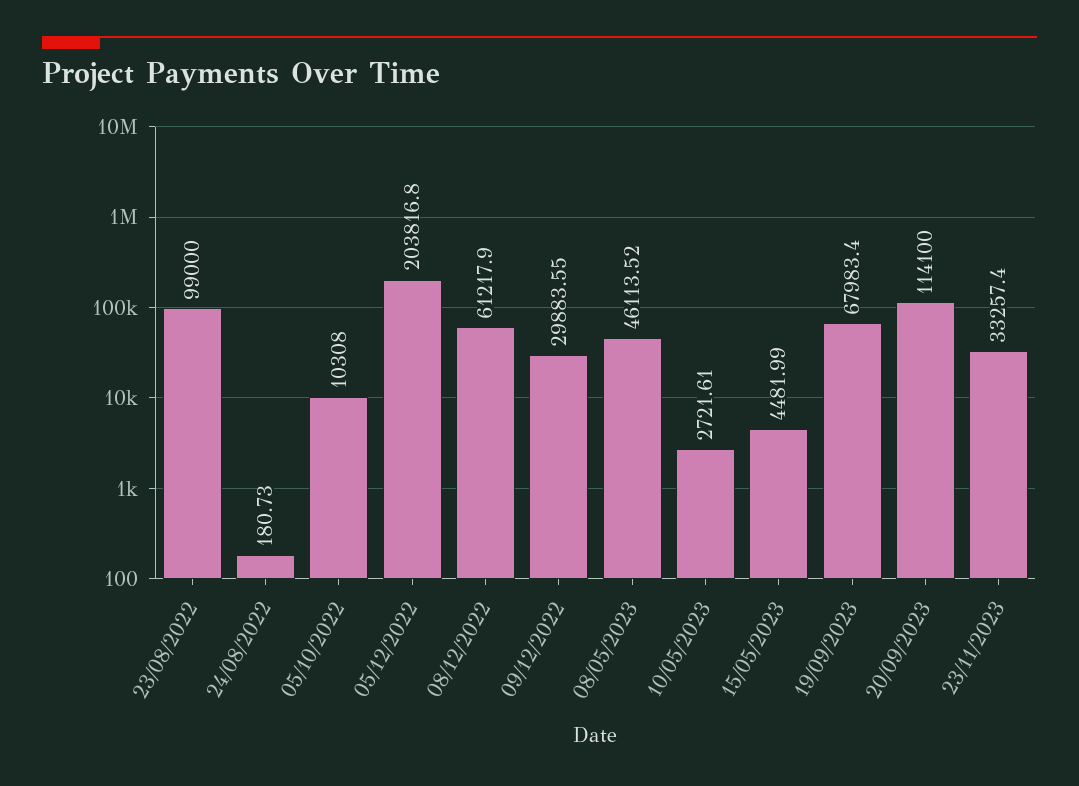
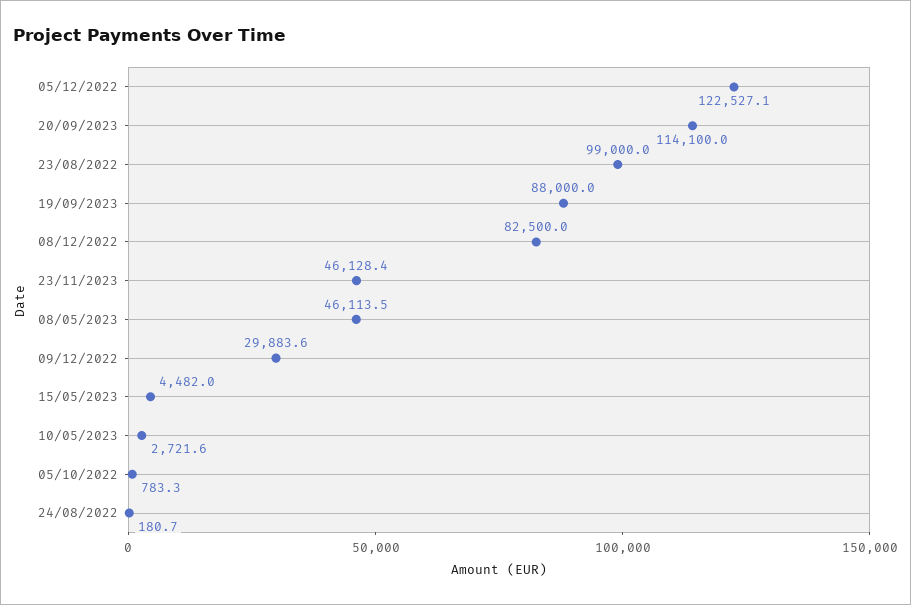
  {
    "23/08/2022": 99000,
    "24/08/2022": 180.73,
-   "05/10/2022": 10308,
+   "05/10/2022": 783.3,
-   "05/12/2022": 203816.8,
+   "05/12/2022": 122527.1,
-   "08/12/2022": 61217.9,
+   "08/12/2022": 82500,
    "09/12/2022": 29883.55,
    "08/05/2023": 46113.52,
    "10/05/2023": 2721.61,
    "15/05/2023": 4481.99,
-   "19/09/2023": 67983.4,
+   "19/09/2023": 88000,
    "20/09/2023": 114100,
-   "23/11/2023": 33257.4
+   "23/11/2023": 46128.4
  }

